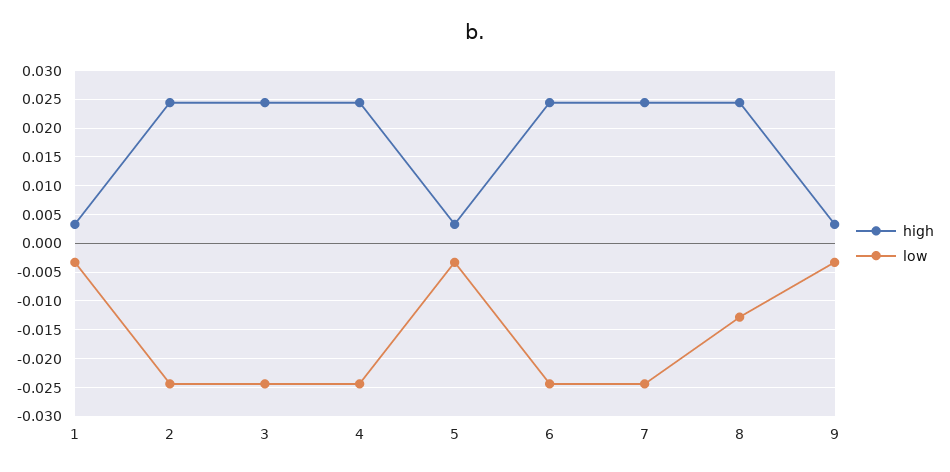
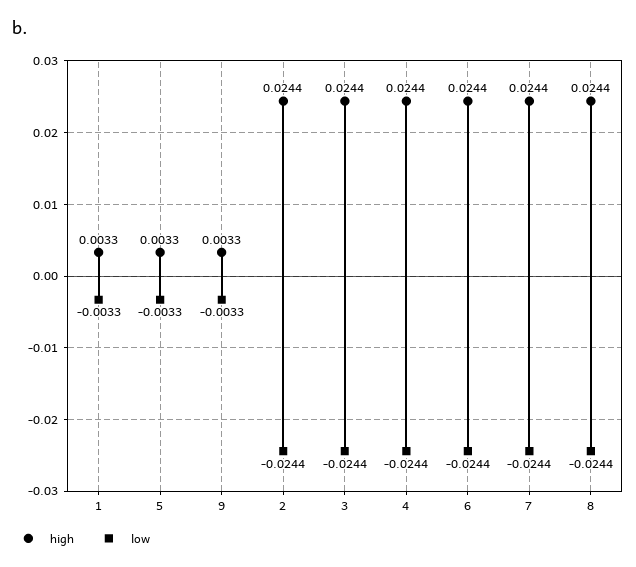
  {
    "high": {
      "1": 0.0033,
      "2": 0.0244,
      "3": 0.0244,
      "4": 0.0244,
      "5": 0.0033,
      "6": 0.0244,
      "7": 0.0244,
      "8": 0.0244,
      "9": 0.0033
    },
    "low": {
      "1": -0.0033,
      "2": -0.0244,
      "3": -0.0244,
      "4": -0.0244,
      "5": -0.0033,
      "6": -0.0244,
      "7": -0.0244,
-     "8": -0.0125,
+     "8": -0.0244,
      "9": -0.0033
    }
  }

